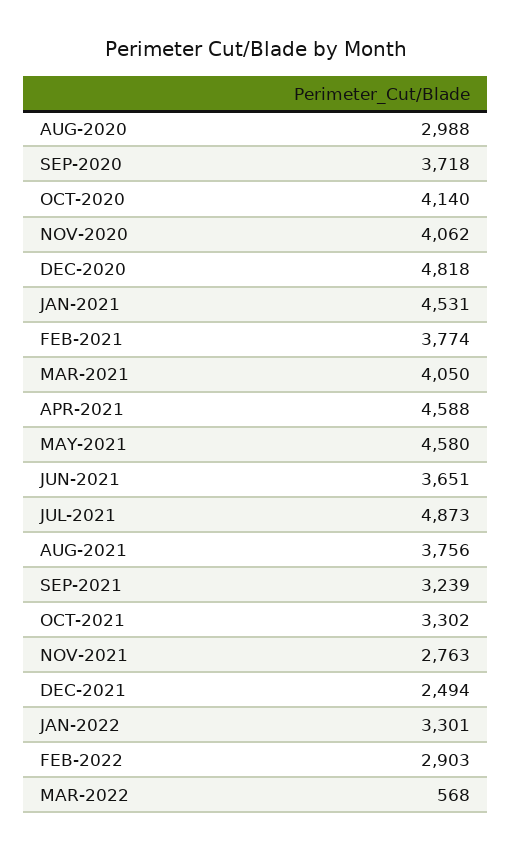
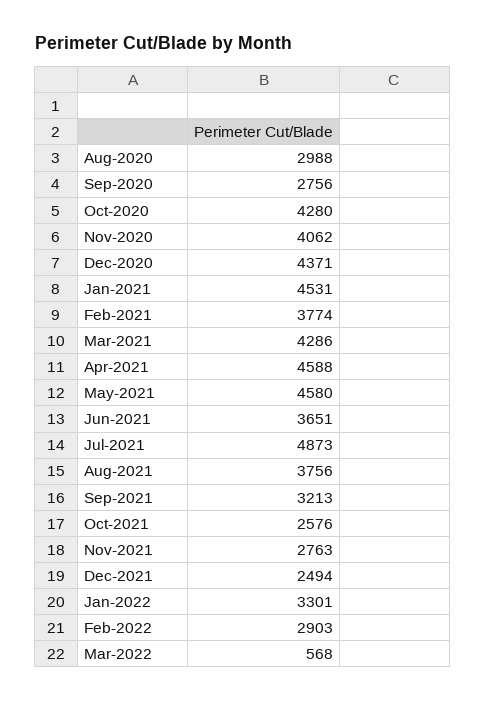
  {
    "AUG-2020": 2988,
-   "SEP-2020": 3718,
+   "SEP-2020": 2756,
-   "OCT-2020": 4140,
+   "OCT-2020": 4280,
    "NOV-2020": 4062,
-   "DEC-2020": 4818,
+   "DEC-2020": 4371,
    "JAN-2021": 4531,
    "FEB-2021": 3774,
-   "MAR-2021": 4050,
+   "MAR-2021": 4286,
    "APR-2021": 4588,
    "MAY-2021": 4580,
    "JUN-2021": 3651,
    "JUL-2021": 4873,
    "AUG-2021": 3756,
-   "SEP-2021": 3239,
+   "SEP-2021": 3213,
-   "OCT-2021": 3302,
+   "OCT-2021": 2576,
    "NOV-2021": 2763,
    "DEC-2021": 2494,
    "JAN-2022": 3301,
    "FEB-2022": 2903,
    "MAR-2022": 568
  }

